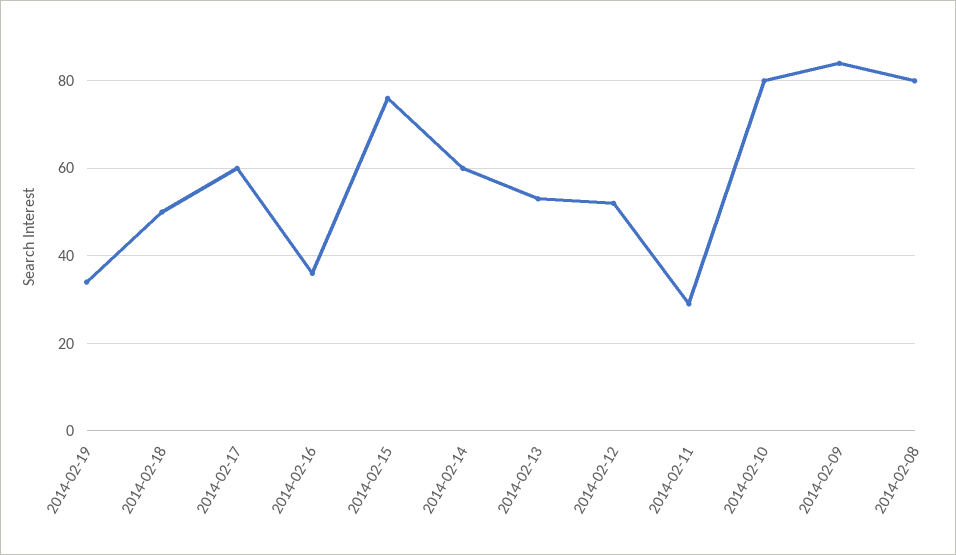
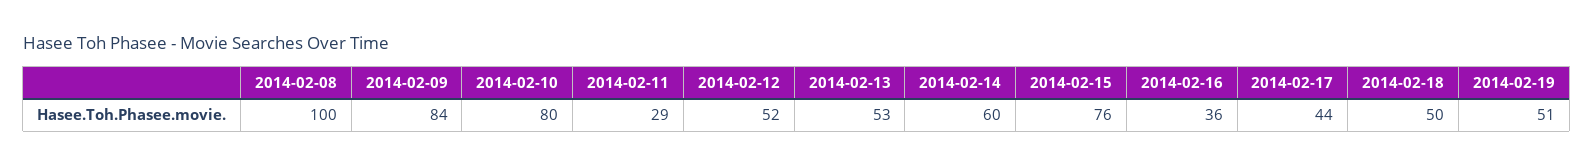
  {
-   "2014-02-19": 35,
+   "2014-02-19": 51,
    "2014-02-18": 50,
-   "2014-02-17": 60,
+   "2014-02-17": 44,
    "2014-02-16": 36,
    "2014-02-15": 76,
    "2014-02-14": 60,
    "2014-02-13": 53,
    "2014-02-12": 52,
    "2014-02-11": 29,
    "2014-02-10": 80,
    "2014-02-09": 84,
-   "2014-02-08": 80
+   "2014-02-08": 100
  }

